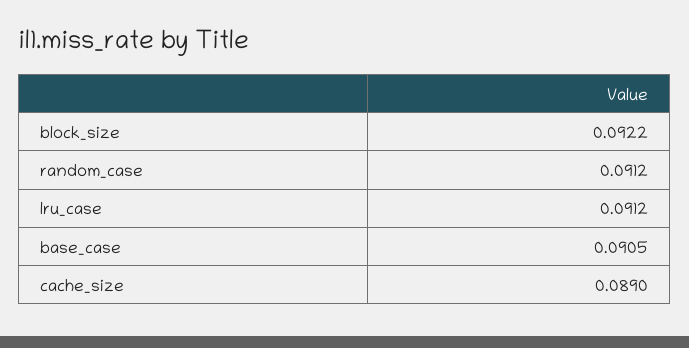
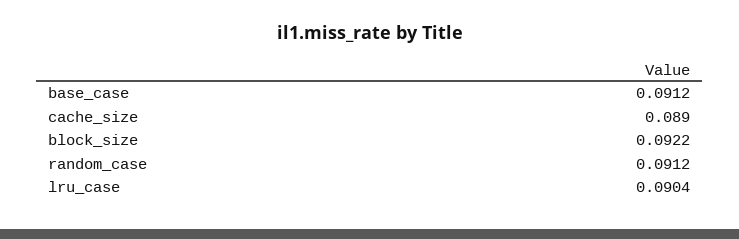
  {
    "block_size": 0.0922,
    "random_case": 0.0912,
-   "lru_case": 0.0912,
+   "lru_case": 0.0904,
-   "base_case": 0.0905,
+   "base_case": 0.0912,
    "cache_size": 0.089
  }

